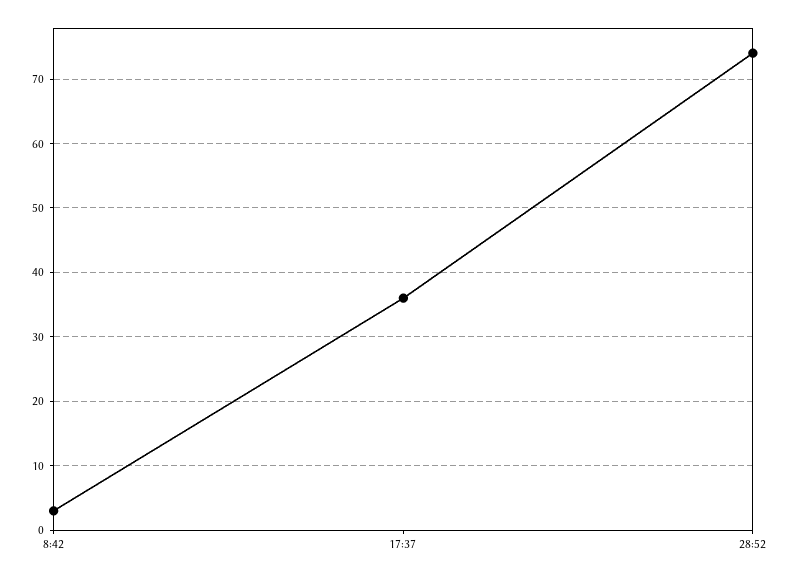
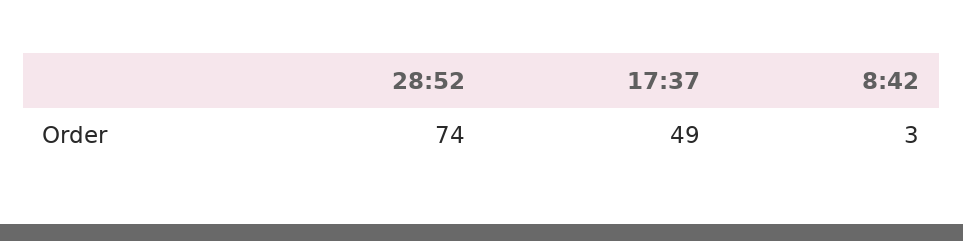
  {
    "8:42": 3,
-   "17:37": 36,
+   "17:37": 49,
    "28:52": 74
  }

